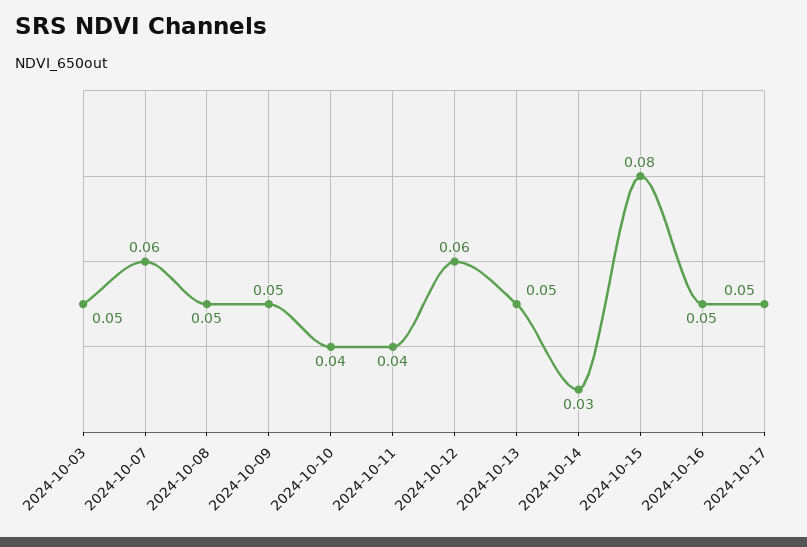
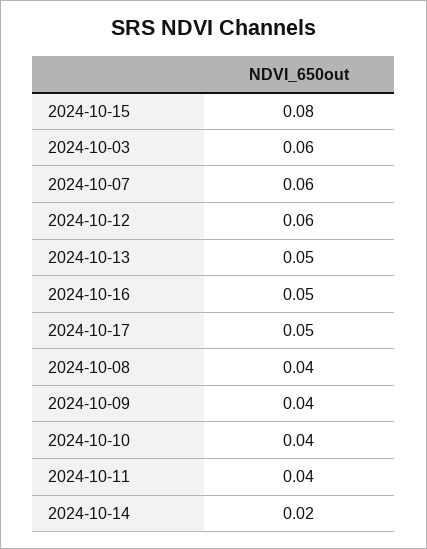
  {
-   "2024-10-03": 0.05,
+   "2024-10-03": 0.06,
    "2024-10-07": 0.06,
-   "2024-10-08": 0.05,
+   "2024-10-08": 0.04,
-   "2024-10-09": 0.05,
+   "2024-10-09": 0.04,
    "2024-10-10": 0.04,
    "2024-10-11": 0.04,
    "2024-10-12": 0.06,
    "2024-10-13": 0.05,
-   "2024-10-14": 0.03,
+   "2024-10-14": 0.02,
    "2024-10-15": 0.08,
    "2024-10-16": 0.05,
    "2024-10-17": 0.05
  }

